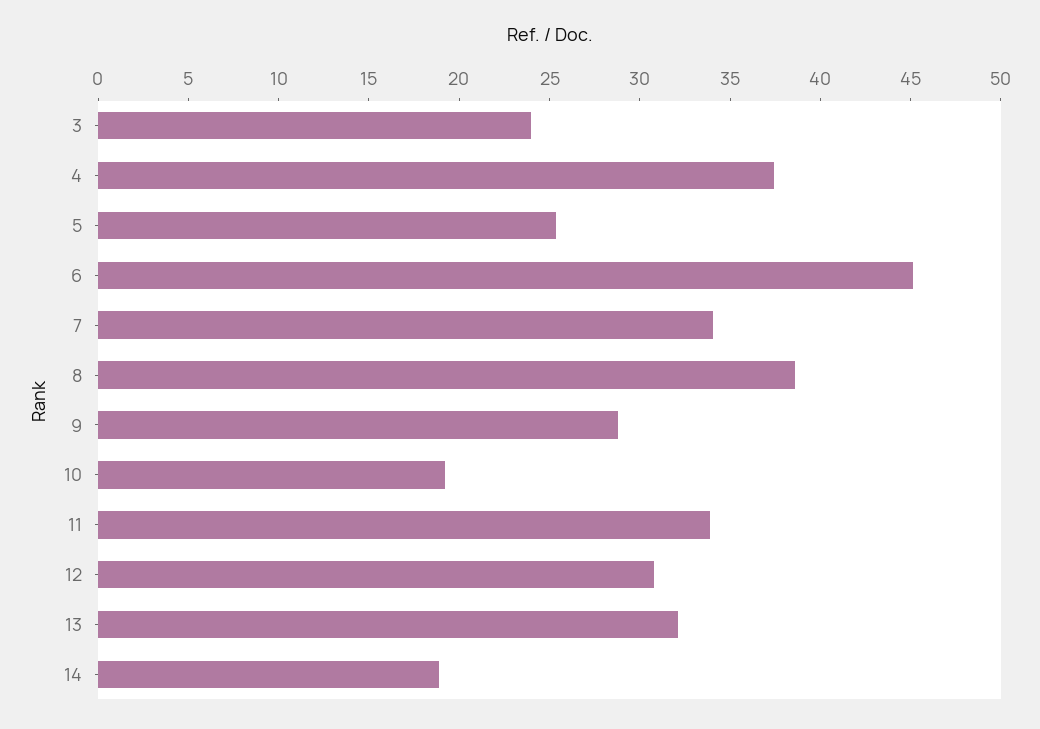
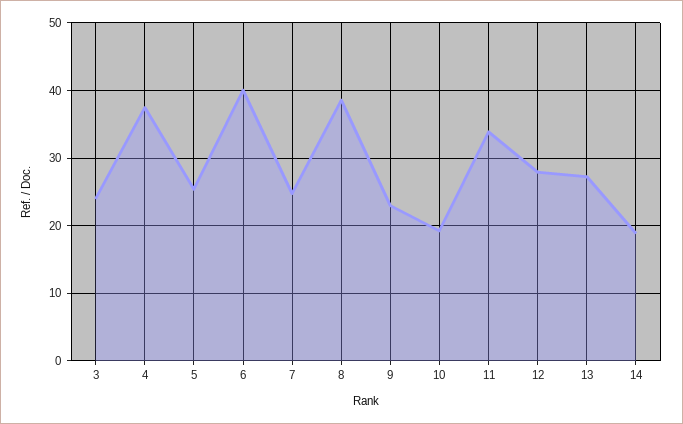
  {
    "3": 24,
    "4": 37,
    "5": 25,
-   "6": 45,
+   "6": 40,
-   "7": 34,
+   "7": 25,
    "8": 39,
-   "9": 29,
+   "9": 23,
    "10": 19,
    "11": 34,
-   "12": 31,
+   "12": 28,
-   "13": 32,
+   "13": 27,
    "14": 19
  }

